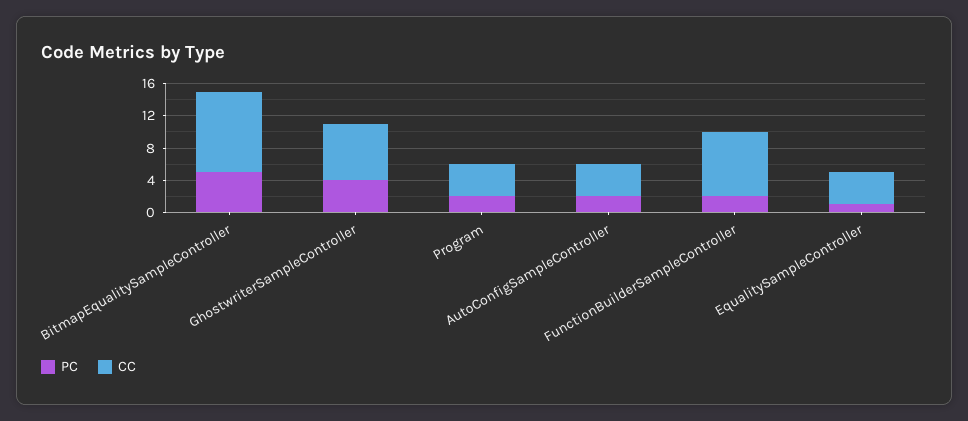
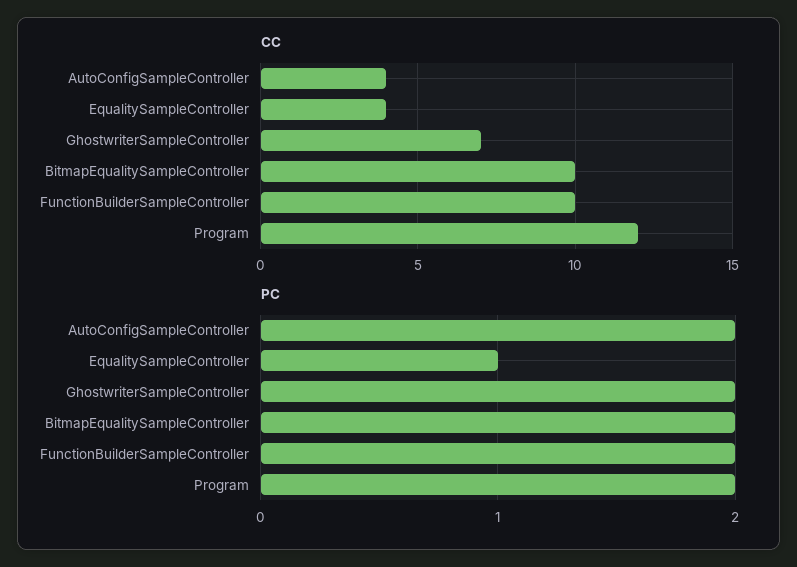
  {
    "PC": {
-     "BitmapEqualitySampleController": 5,
+     "BitmapEqualitySampleController": 2,
-     "GhostwriterSampleController": 4,
+     "GhostwriterSampleController": 2,
      "Program": 2,
      "AutoConfigSampleController": 2,
      "FunctionBuilderSampleController": 2,
      "EqualitySampleController": 1
    },
    "CC": {
      "BitmapEqualitySampleController": 10,
      "GhostwriterSampleController": 7,
-     "Program": 4,
+     "Program": 12,
      "AutoConfigSampleController": 4,
-     "FunctionBuilderSampleController": 8,
+     "FunctionBuilderSampleController": 10,
      "EqualitySampleController": 4
    }
  }

